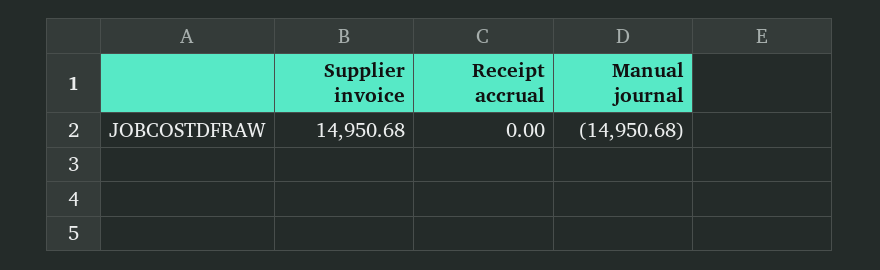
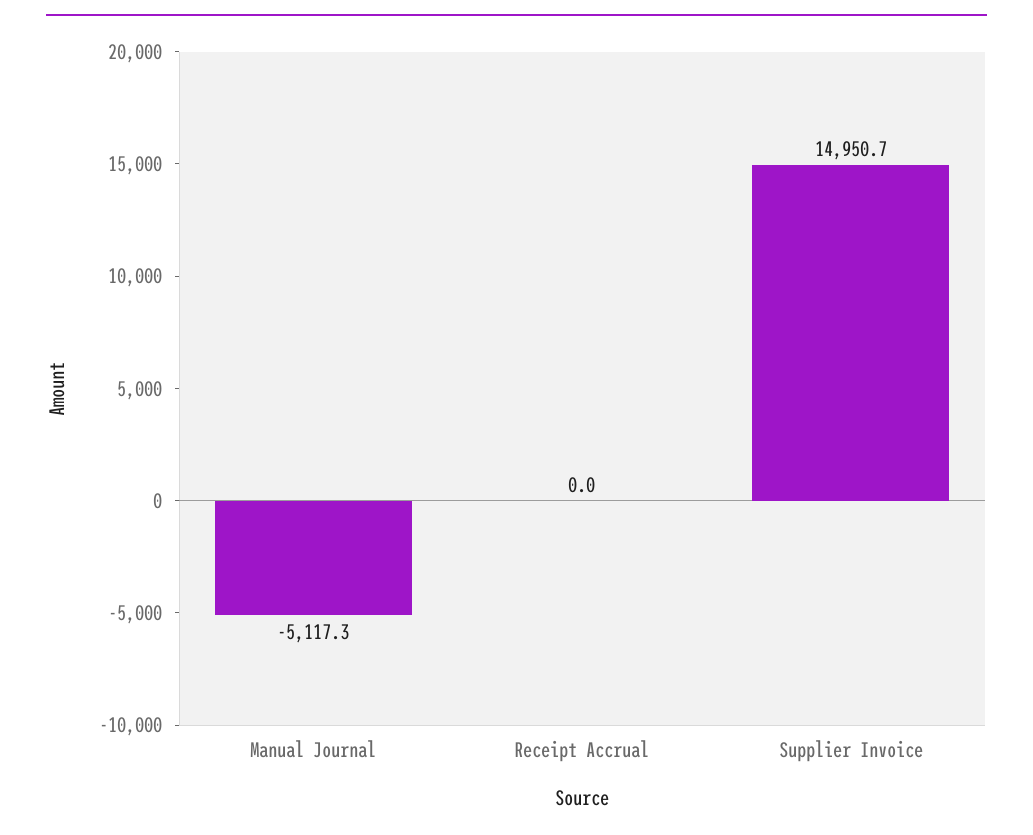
  {
    "Supplier invoice": 14950.68,
    "Receipt accrual": 0,
-   "Manual journal": -14950.68
+   "Manual journal": -5117.3
  }

